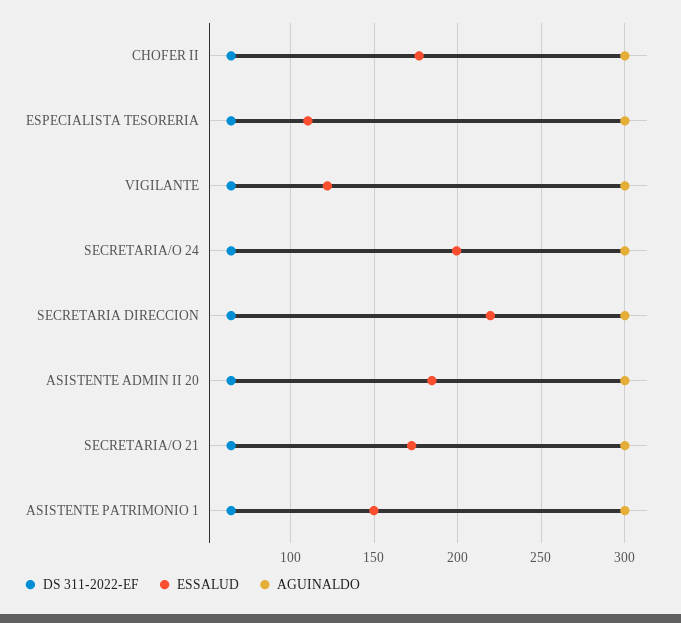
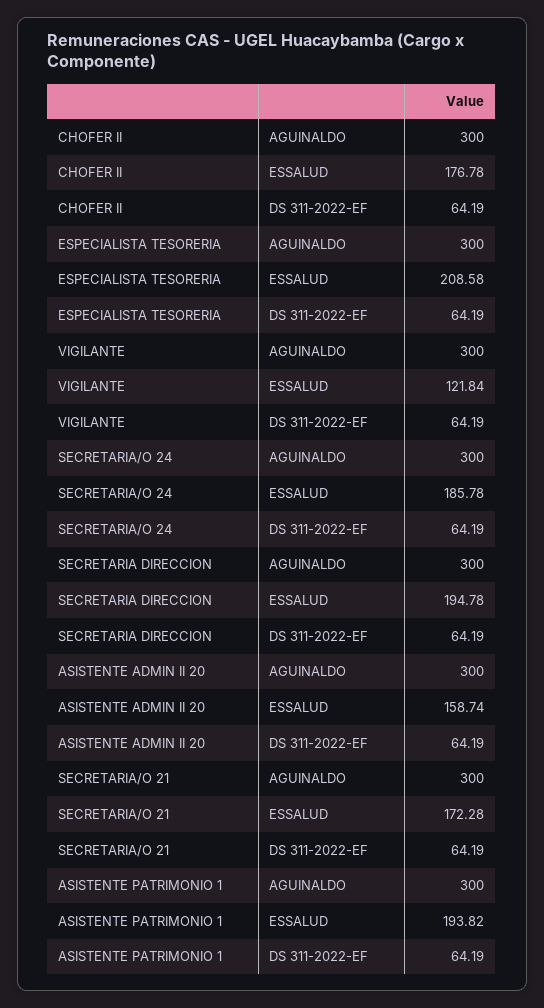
  {
    "DS 311-2022-EF": {
      "CHOFER II": 64.19,
      "ESPECIALISTA TESORERIA": 64.19,
      "VIGILANTE": 64.19,
      "SECRETARIA/O 24": 64.19,
      "SECRETARIA DIRECCION": 64.19,
      "ASISTENTE ADMIN II 20": 64.19,
      "SECRETARIA/O 21": 64.19,
      "ASISTENTE PATRIMONIO 1": 64.19
    },
    "ESSALUD": {
      "CHOFER II": 176.78,
-     "ESPECIALISTA TESORERIA": 110,
+     "ESPECIALISTA TESORERIA": 208.58,
      "VIGILANTE": 121.84,
-     "SECRETARIA/O 24": 200,
+     "SECRETARIA/O 24": 185.78,
-     "SECRETARIA DIRECCION": 220,
+     "SECRETARIA DIRECCION": 194.78,
-     "ASISTENTE ADMIN II 20": 185,
+     "ASISTENTE ADMIN II 20": 158.74,
      "SECRETARIA/O 21": 172.28,
-     "ASISTENTE PATRIMONIO 1": 150
+     "ASISTENTE PATRIMONIO 1": 193.82
    },
    "AGUINALDO": {
      "CHOFER II": 300,
      "ESPECIALISTA TESORERIA": 300,
      "VIGILANTE": 300,
      "SECRETARIA/O 24": 300,
      "SECRETARIA DIRECCION": 300,
      "ASISTENTE ADMIN II 20": 300,
      "SECRETARIA/O 21": 300,
      "ASISTENTE PATRIMONIO 1": 300
    }
  }

